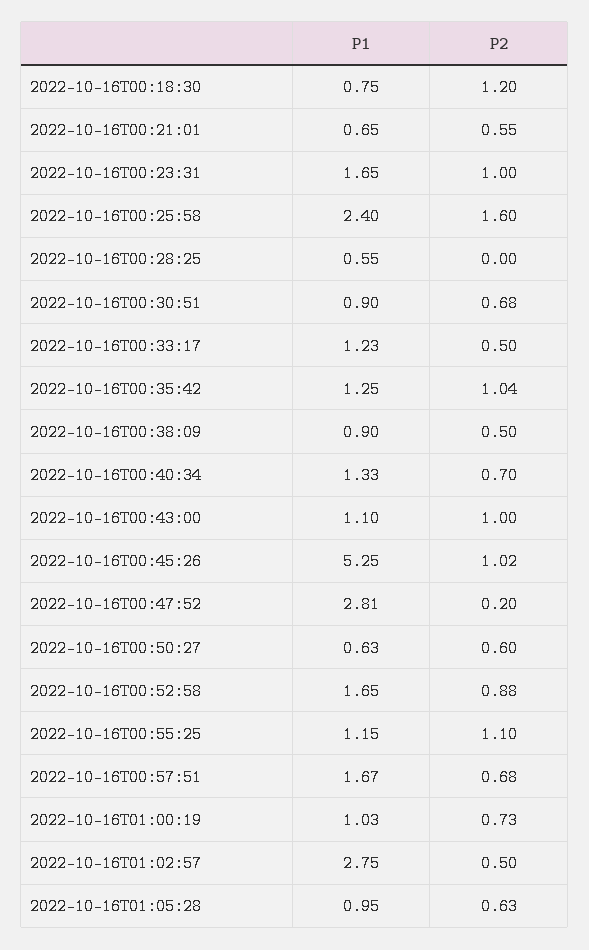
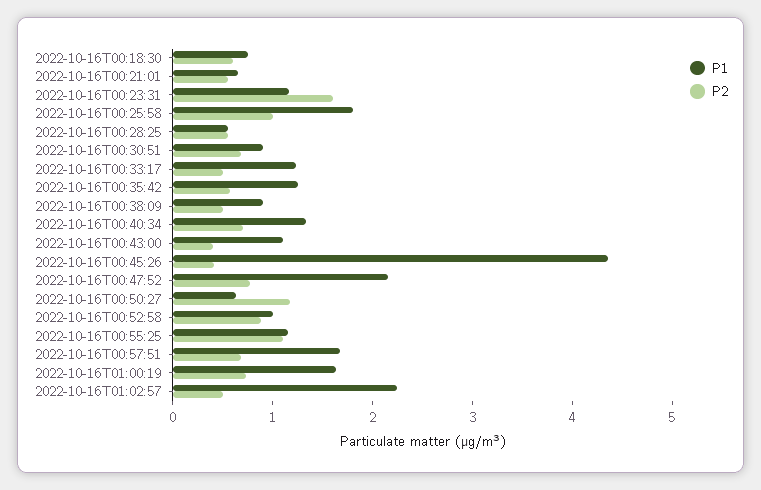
  {
    "P1": {
      "2022-10-16T00:18:30": 0.75,
      "2022-10-16T00:21:01": 0.65,
-     "2022-10-16T00:23:31": 1.65,
+     "2022-10-16T00:23:31": 1.2,
-     "2022-10-16T00:25:58": 2.4,
+     "2022-10-16T00:25:58": 1.8,
      "2022-10-16T00:28:25": 0.55,
      "2022-10-16T00:30:51": 0.9,
      "2022-10-16T00:33:17": 1.23,
      "2022-10-16T00:35:42": 1.25,
      "2022-10-16T00:38:09": 0.9,
      "2022-10-16T00:40:34": 1.33,
      "2022-10-16T00:43:00": 1.1,
-     "2022-10-16T00:45:26": 5.25,
+     "2022-10-16T00:45:26": 4.4,
-     "2022-10-16T00:47:52": 2.81,
+     "2022-10-16T00:47:52": 2.2,
      "2022-10-16T00:50:27": 0.63,
-     "2022-10-16T00:52:58": 1.65,
+     "2022-10-16T00:52:58": 1,
      "2022-10-16T00:55:25": 1.15,
      "2022-10-16T00:57:51": 1.67,
-     "2022-10-16T01:00:19": 1.03,
+     "2022-10-16T01:00:19": 1.6,
-     "2022-10-16T01:02:57": 2.75,
+     "2022-10-16T01:02:57": 2.2
-     "2022-10-16T01:05:28": 0.95
    },
    "P2": {
-     "2022-10-16T00:18:30": 1.2,
+     "2022-10-16T00:18:30": 0.6,
      "2022-10-16T00:21:01": 0.55,
-     "2022-10-16T00:23:31": 1,
+     "2022-10-16T00:23:31": 1.6,
-     "2022-10-16T00:25:58": 1.6,
+     "2022-10-16T00:25:58": 1,
-     "2022-10-16T00:28:25": 0,
+     "2022-10-16T00:28:25": 0.6,
      "2022-10-16T00:30:51": 0.68,
      "2022-10-16T00:33:17": 0.5,
-     "2022-10-16T00:35:42": 1.04,
+     "2022-10-16T00:35:42": 0.6,
      "2022-10-16T00:38:09": 0.5,
      "2022-10-16T00:40:34": 0.7,
-     "2022-10-16T00:43:00": 1,
+     "2022-10-16T00:43:00": 0.4,
-     "2022-10-16T00:45:26": 1.02,
+     "2022-10-16T00:45:26": 0.4,
-     "2022-10-16T00:47:52": 0.2,
+     "2022-10-16T00:47:52": 0.8,
-     "2022-10-16T00:50:27": 0.6,
+     "2022-10-16T00:50:27": 1.2,
      "2022-10-16T00:52:58": 0.88,
      "2022-10-16T00:55:25": 1.1,
      "2022-10-16T00:57:51": 0.68,
      "2022-10-16T01:00:19": 0.73,
-     "2022-10-16T01:02:57": 0.5,
+     "2022-10-16T01:02:57": 0.5
-     "2022-10-16T01:05:28": 0.63
    }
  }

